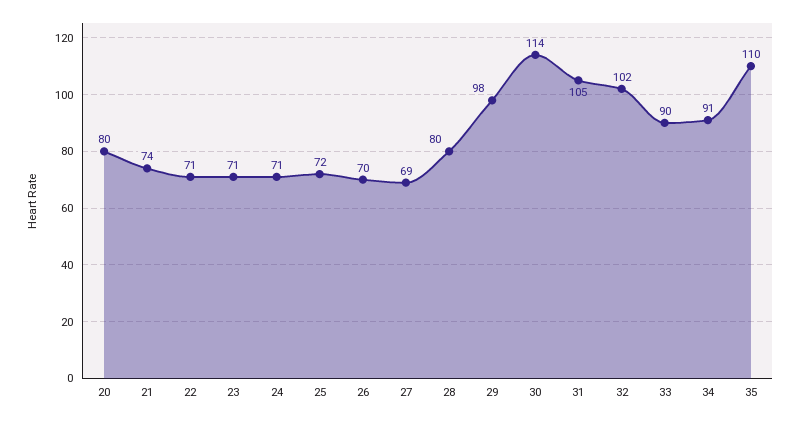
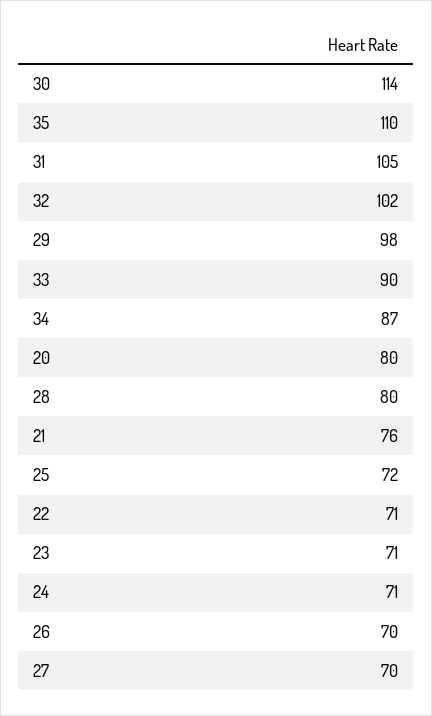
  {
    "20": 80,
-   "21": 74,
+   "21": 76,
    "22": 71,
    "23": 71,
    "24": 71,
    "25": 72,
    "26": 70,
-   "27": 69,
+   "27": 70,
    "28": 80,
    "29": 98,
    "30": 114,
    "31": 105,
    "32": 102,
    "33": 90,
-   "34": 91,
+   "34": 87,
    "35": 110
  }

